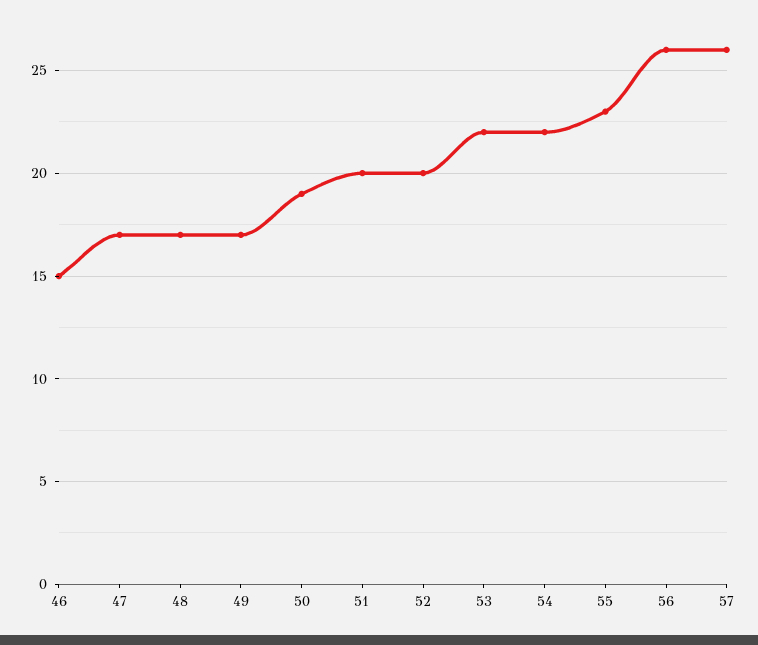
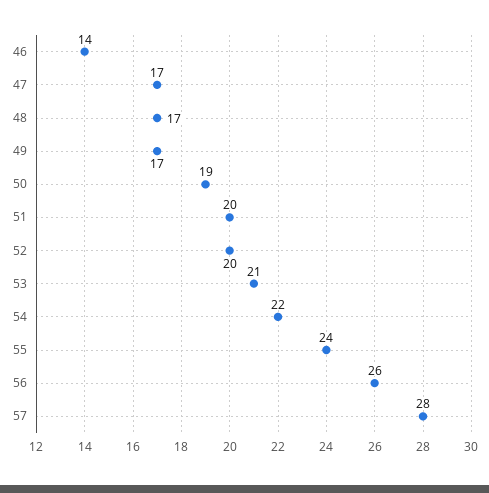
  {
-   "46": 15,
+   "46": 14,
    "47": 17,
    "48": 17,
    "49": 17,
    "50": 19,
    "51": 20,
    "52": 20,
-   "53": 22,
+   "53": 21,
    "54": 22,
-   "55": 23,
+   "55": 24,
    "56": 26,
-   "57": 26
+   "57": 28
  }

